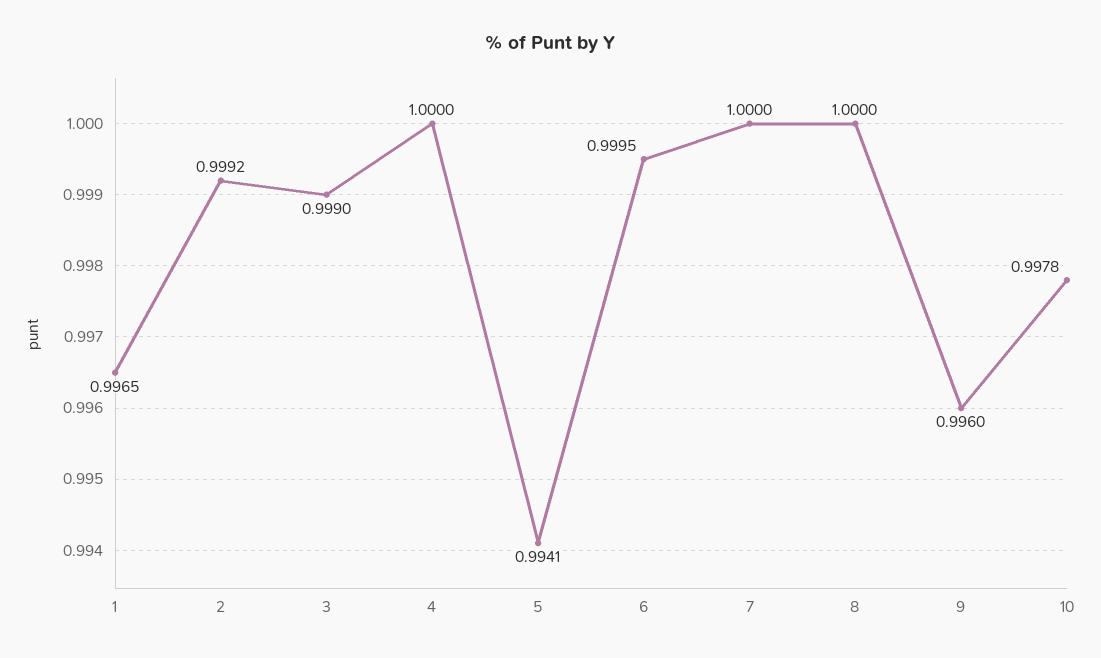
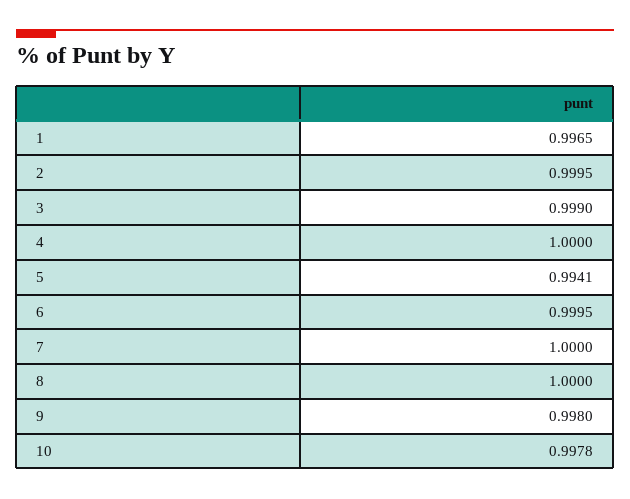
  {
    "1": 0.9965,
-   "2": 0.9992,
+   "2": 0.9995,
    "3": 0.999,
    "4": 1,
    "5": 0.9941,
    "6": 0.9995,
    "7": 1,
    "8": 1,
-   "9": 0.996,
+   "9": 0.998,
    "10": 0.9978
  }

